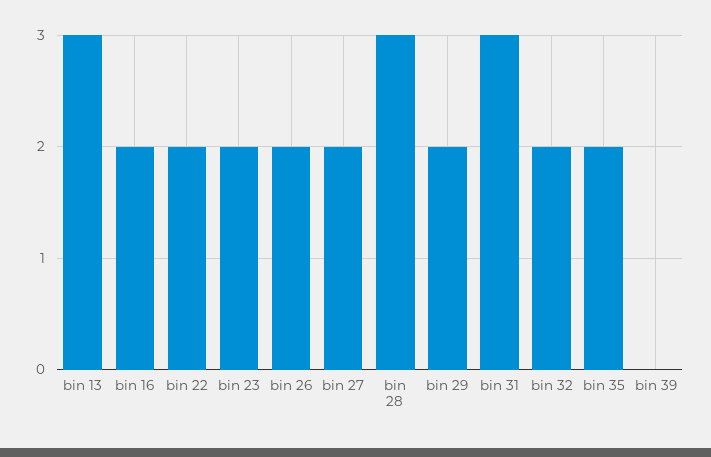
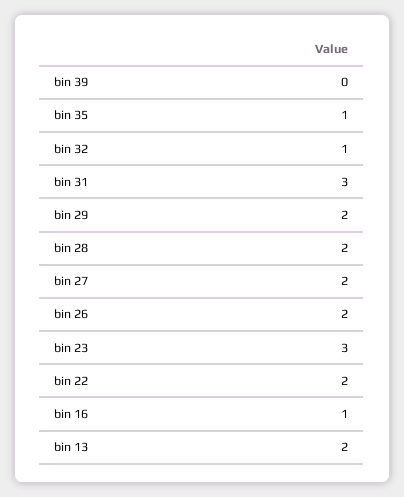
  {
-   "bin 13": 3,
+   "bin 13": 2,
-   "bin 16": 2,
+   "bin 16": 1,
    "bin 22": 2,
-   "bin 23": 2,
+   "bin 23": 3,
    "bin 26": 2,
    "bin 27": 2,
-   "bin 28": 3,
+   "bin 28": 2,
    "bin 29": 2,
    "bin 31": 3,
-   "bin 32": 2,
+   "bin 32": 1,
-   "bin 35": 2,
+   "bin 35": 1,
    "bin 39": 0
  }

